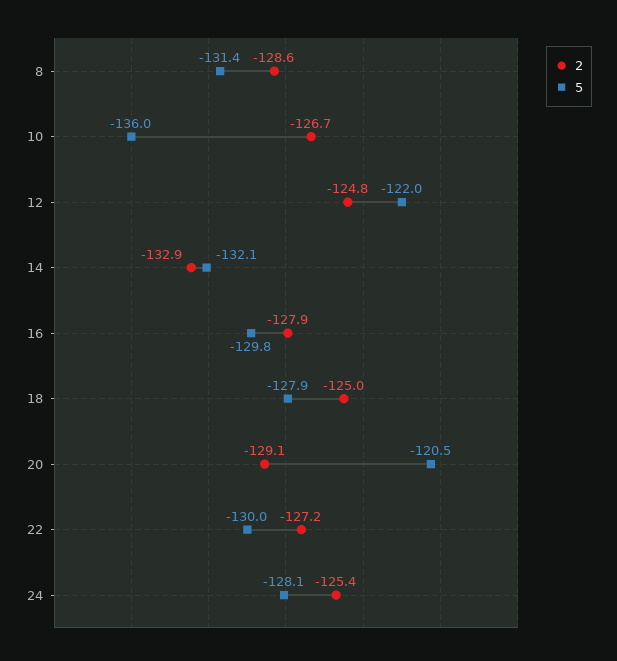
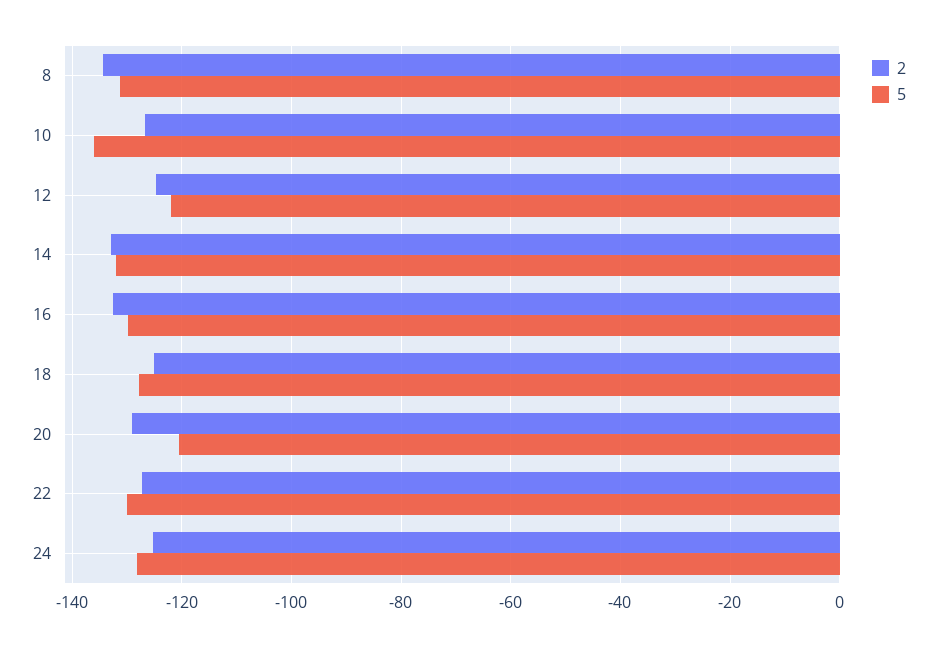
  {
    "2": {
-     "8": -128.6,
+     "8": -134,
      "10": -126.7,
      "12": -124.8,
      "14": -132.9,
-     "16": -127.9,
+     "16": -132,
      "18": -125,
      "20": -129.1,
      "22": -127.2,
      "24": -125.4
    },
    "5": {
      "8": -131.4,
      "10": -136,
      "12": -122,
      "14": -132.1,
      "16": -129.8,
      "18": -127.9,
      "20": -120.5,
      "22": -130,
      "24": -128.1
    }
  }

